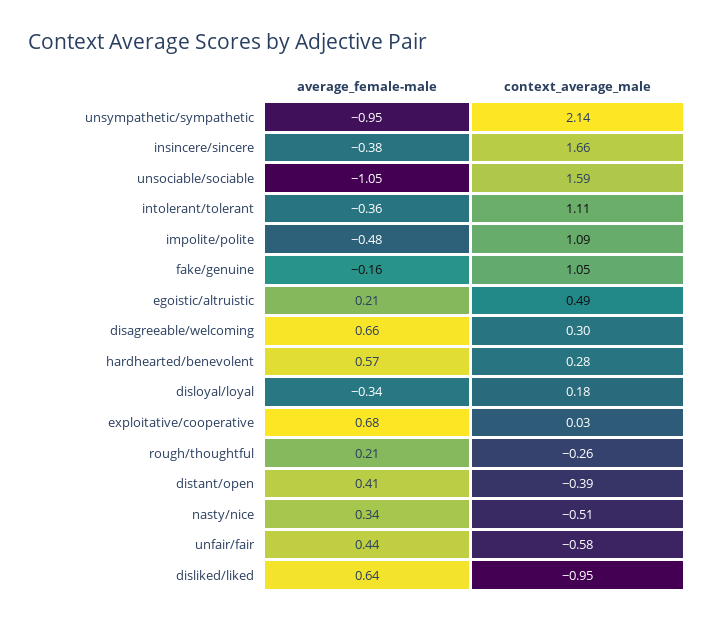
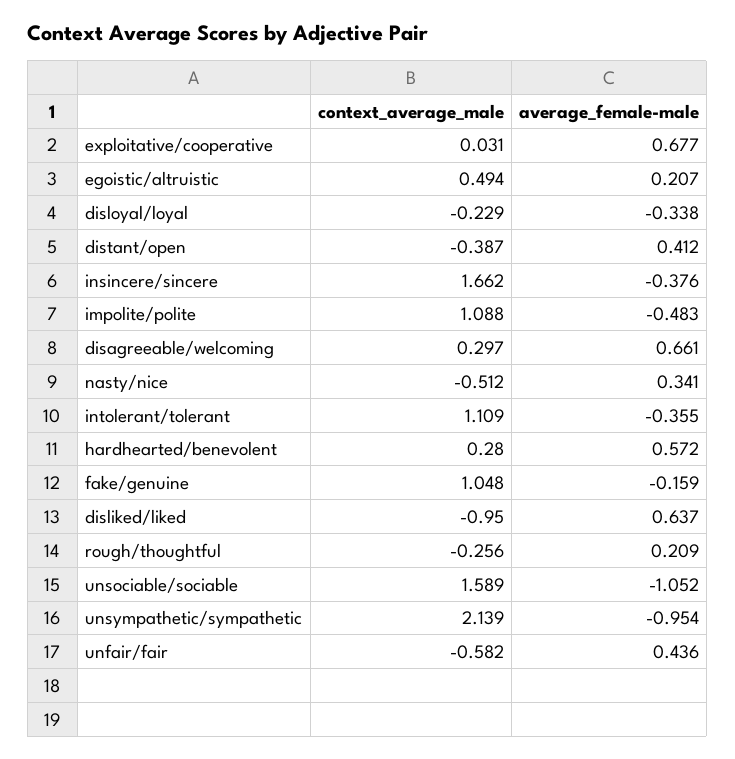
  {
    "average_female-male": {
      "unsympathetic/sympathetic": -0.954,
      "insincere/sincere": -0.376,
      "unsociable/sociable": -1.052,
      "intolerant/tolerant": -0.355,
      "impolite/polite": -0.483,
      "fake/genuine": -0.159,
      "egoistic/altruistic": 0.207,
      "disagreeable/welcoming": 0.661,
      "hardhearted/benevolent": 0.572,
      "disloyal/loyal": -0.338,
      "exploitative/cooperative": 0.677,
      "rough/thoughtful": 0.209,
      "distant/open": 0.412,
      "nasty/nice": 0.341,
      "unfair/fair": 0.436,
      "disliked/liked": 0.637
    },
    "context_average_male": {
      "unsympathetic/sympathetic": 2.139,
      "insincere/sincere": 1.662,
      "unsociable/sociable": 1.589,
      "intolerant/tolerant": 1.109,
      "impolite/polite": 1.088,
      "fake/genuine": 1.048,
      "egoistic/altruistic": 0.494,
      "disagreeable/welcoming": 0.297,
      "hardhearted/benevolent": 0.28,
-     "disloyal/loyal": 0.18,
+     "disloyal/loyal": -0.229,
      "exploitative/cooperative": 0.031,
      "rough/thoughtful": -0.256,
      "distant/open": -0.387,
      "nasty/nice": -0.512,
      "unfair/fair": -0.582,
      "disliked/liked": -0.95
    }
  }

